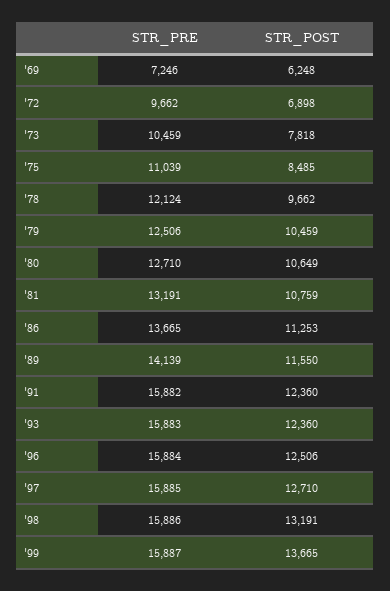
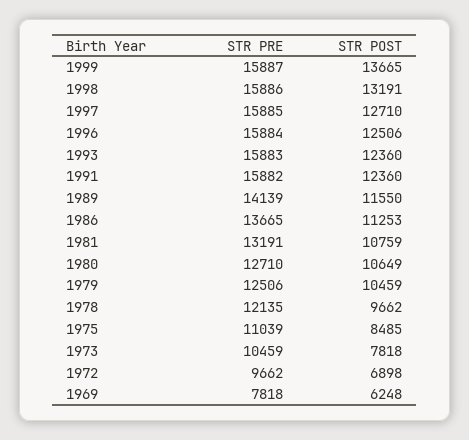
  {
    "STR_PRE": {
-     "'69": 7246,
+     "'69": 7818,
      "'72": 9662,
      "'73": 10459,
      "'75": 11039,
-     "'78": 12124,
+     "'78": 12135,
      "'79": 12506,
      "'80": 12710,
      "'81": 13191,
      "'86": 13665,
      "'89": 14139,
      "'91": 15882,
      "'93": 15883,
      "'96": 15884,
      "'97": 15885,
      "'98": 15886,
      "'99": 15887
    },
    "STR_POST": {
      "'69": 6248,
      "'72": 6898,
      "'73": 7818,
      "'75": 8485,
      "'78": 9662,
      "'79": 10459,
      "'80": 10649,
      "'81": 10759,
      "'86": 11253,
      "'89": 11550,
      "'91": 12360,
      "'93": 12360,
      "'96": 12506,
      "'97": 12710,
      "'98": 13191,
      "'99": 13665
    }
  }

